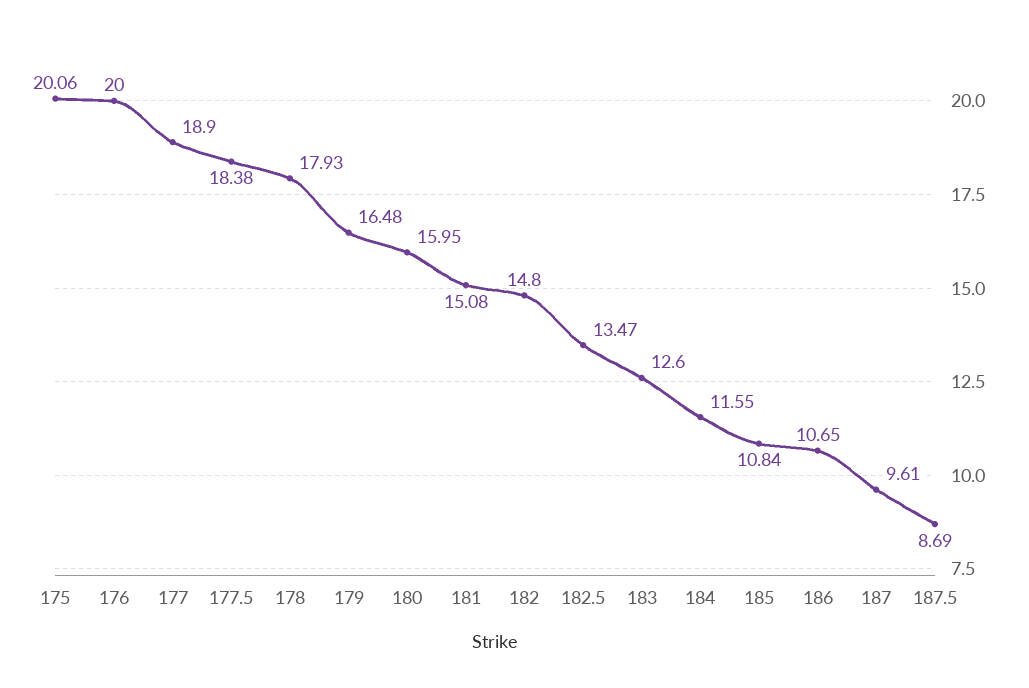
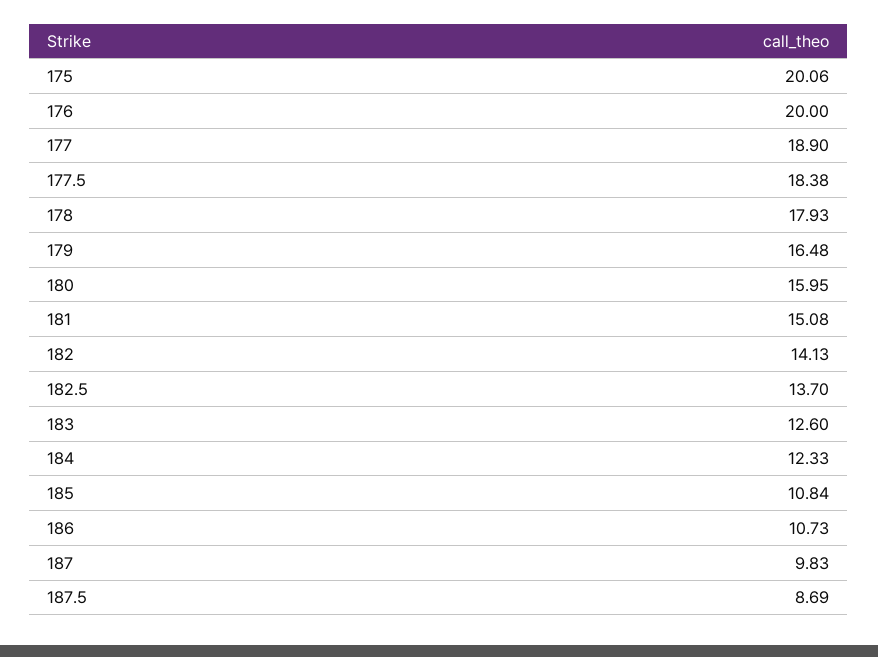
  {
    "175": 20.06,
    "176": 20,
    "177": 18.9,
    "177.5": 18.38,
    "178": 17.93,
    "179": 16.48,
    "180": 15.95,
    "181": 15.08,
-   "182": 14.8,
+   "182": 14.13,
-   "182.5": 13.47,
+   "182.5": 13.7,
    "183": 12.6,
-   "184": 11.55,
+   "184": 12.33,
    "185": 10.84,
-   "186": 10.65,
+   "186": 10.73,
-   "187": 9.61,
+   "187": 9.83,
    "187.5": 8.69
  }

